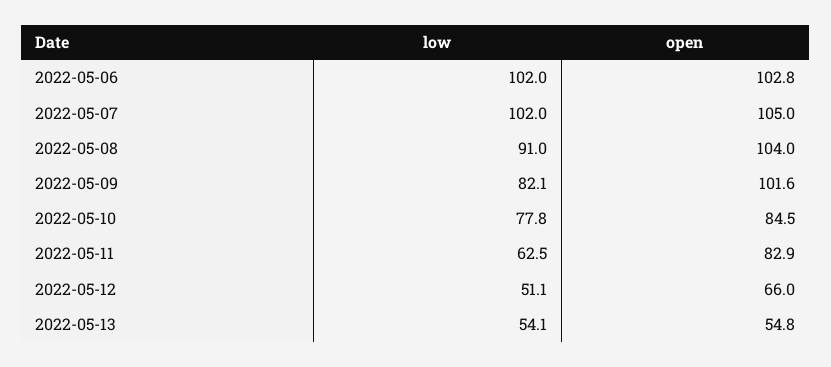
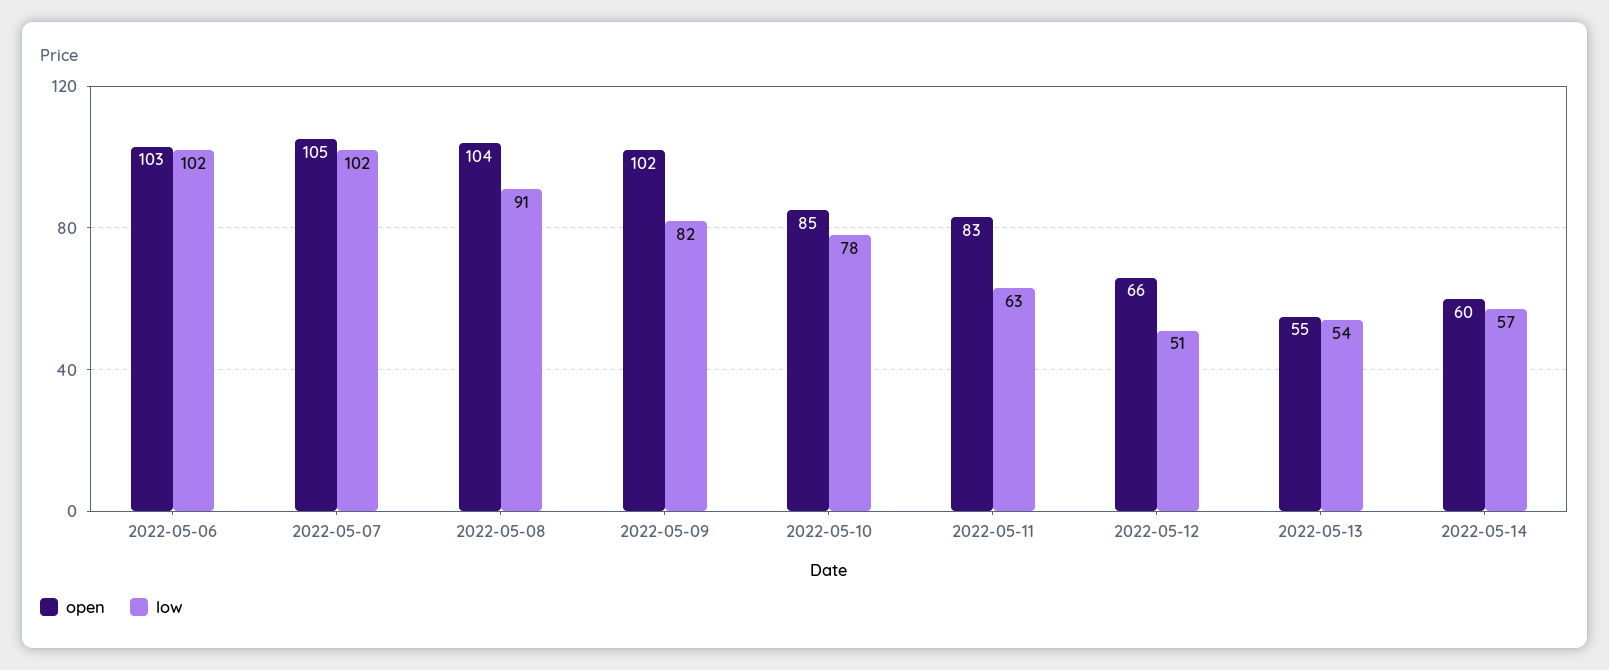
  {
    "low": {
      "2022-05-06": 102,
      "2022-05-07": 102,
      "2022-05-08": 91,
      "2022-05-09": 82.1,
      "2022-05-10": 77.8,
      "2022-05-11": 62.5,
      "2022-05-12": 51.1,
-     "2022-05-13": 54.1
+     "2022-05-13": 54.1,
+     "2022-05-14": 57
    },
    "open": {
      "2022-05-06": 102.8,
      "2022-05-07": 105,
      "2022-05-08": 104,
      "2022-05-09": 101.6,
      "2022-05-10": 84.5,
      "2022-05-11": 82.9,
      "2022-05-12": 66,
-     "2022-05-13": 54.8
+     "2022-05-13": 54.8,
+     "2022-05-14": 60
    }
  }

